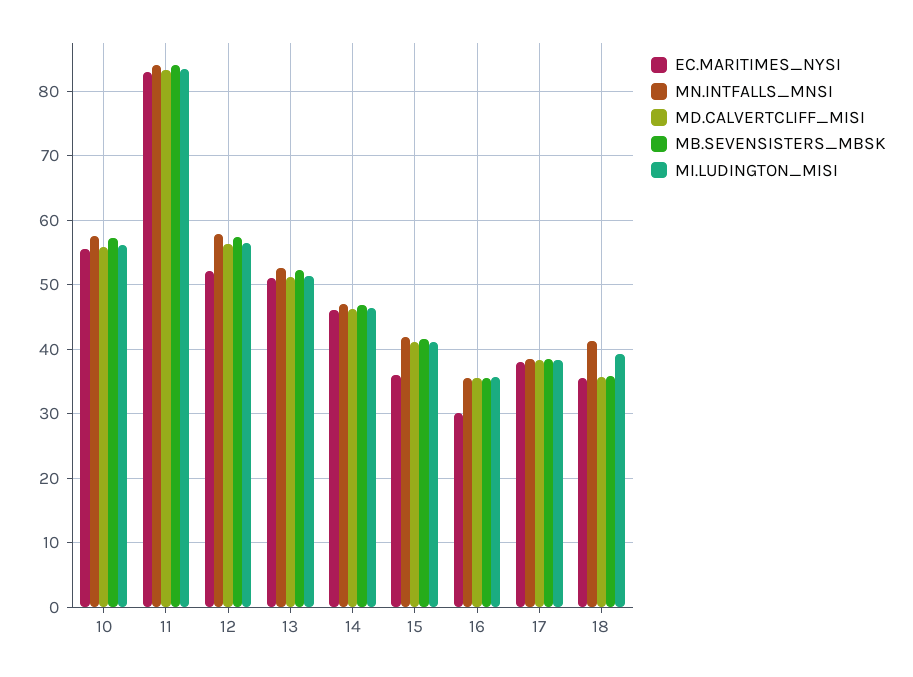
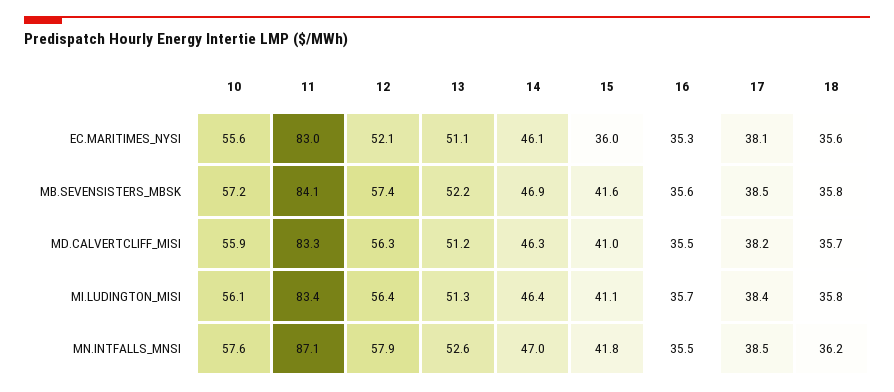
  {
    "EC.MARITIMES_NYSI": {
      "10": 55.6,
      "11": 83,
      "12": 52.1,
      "13": 51.1,
      "14": 46.1,
      "15": 36,
-     "16": 30,
+     "16": 35.3,
      "17": 38.1,
      "18": 35.6
    },
    "MN.INTFALLS_MNSI": {
      "10": 57.6,
-     "11": 84,
+     "11": 87.1,
      "12": 57.9,
      "13": 52.6,
      "14": 47,
      "15": 41.8,
      "16": 35.5,
      "17": 38.5,
-     "18": 41
+     "18": 36.2
    },
    "MD.CALVERTCLIFF_MISI": {
      "10": 55.9,
      "11": 83.3,
      "12": 56.3,
      "13": 51.2,
      "14": 46.3,
      "15": 41,
      "16": 35.5,
      "17": 38.2,
      "18": 35.7
    },
    "MB.SEVENSISTERS_MBSK": {
      "10": 57.2,
      "11": 84.1,
      "12": 57.4,
      "13": 52.2,
      "14": 46.9,
      "15": 41.6,
      "16": 35.6,
      "17": 38.5,
      "18": 35.8
    },
    "MI.LUDINGTON_MISI": {
      "10": 56.1,
      "11": 83.4,
      "12": 56.4,
      "13": 51.3,
      "14": 46.4,
      "15": 41.1,
      "16": 35.7,
      "17": 38.4,
-     "18": 39
+     "18": 35.8
    }
  }

